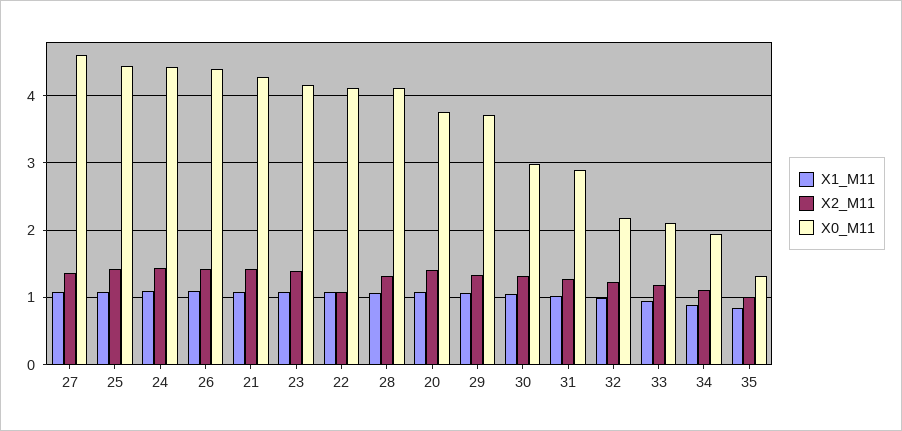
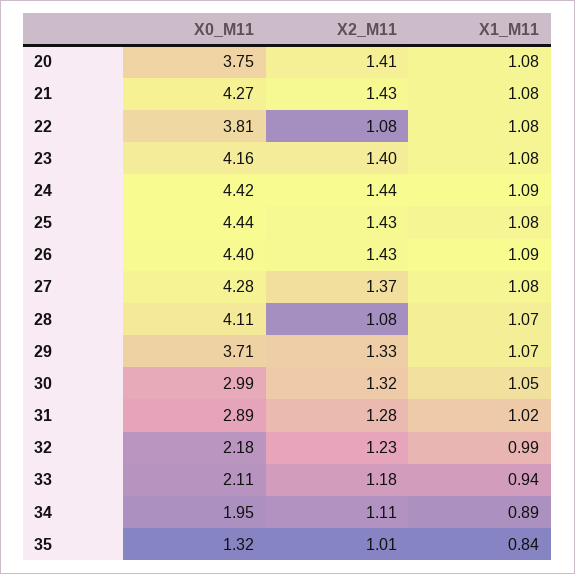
  {
    "X1_M11": {
      "27": 1.08,
      "25": 1.08,
      "24": 1.09,
      "26": 1.09,
      "21": 1.08,
      "23": 1.08,
      "22": 1.08,
      "28": 1.07,
      "20": 1.08,
      "29": 1.07,
      "30": 1.05,
      "31": 1.02,
      "32": 0.99,
      "33": 0.94,
      "34": 0.89,
      "35": 0.84
    },
    "X2_M11": {
      "27": 1.37,
      "25": 1.43,
      "24": 1.44,
      "26": 1.43,
      "21": 1.43,
      "23": 1.4,
      "22": 1.08,
-     "28": 1.3,
+     "28": 1.08,
      "20": 1.41,
      "29": 1.33,
      "30": 1.32,
      "31": 1.28,
      "32": 1.23,
      "33": 1.18,
      "34": 1.11,
      "35": 1.01
    },
    "X0_M11": {
-     "27": 4.6,
+     "27": 4.28,
      "25": 4.44,
      "24": 4.42,
      "26": 4.4,
      "21": 4.27,
      "23": 4.16,
-     "22": 4.1,
+     "22": 3.81,
      "28": 4.11,
      "20": 3.75,
      "29": 3.71,
      "30": 2.99,
      "31": 2.89,
      "32": 2.18,
      "33": 2.11,
      "34": 1.95,
      "35": 1.32
    }
  }

